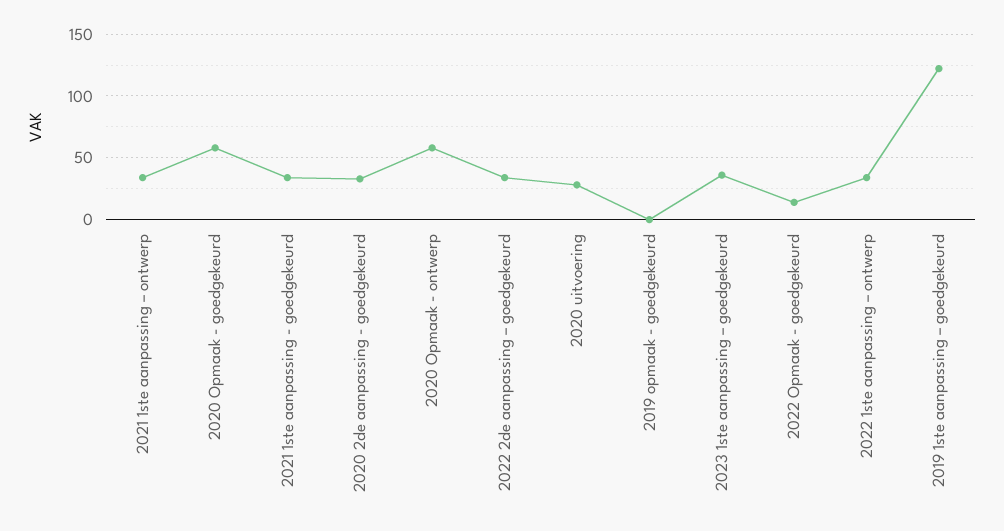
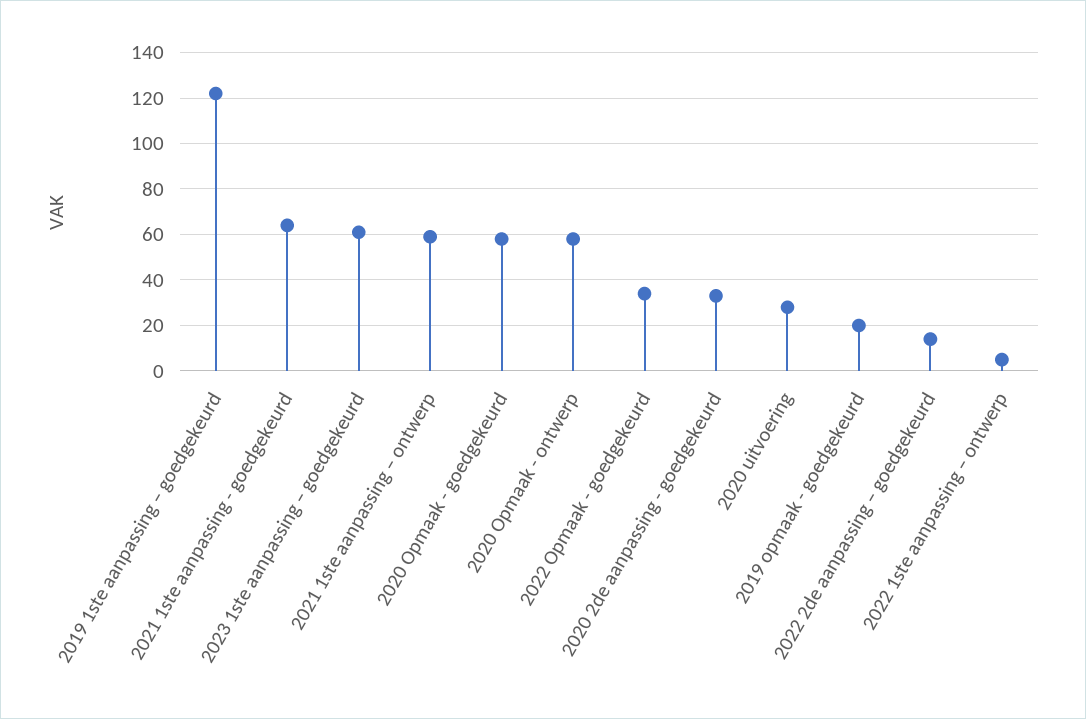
  {
-   "2021 1ste aanpassing – ontwerp": 35,
+   "2021 1ste aanpassing – ontwerp": 60,
    "2020 Opmaak - goedgekeurd": 60,
-   "2021 1ste aanpassing - goedgekeurd": 35,
+   "2021 1ste aanpassing - goedgekeurd": 65,
    "2020 2de aanpassing - goedgekeurd": 35,
    "2020 Opmaak - ontwerp": 60,
-   "2022 2de aanpassing – goedgekeurd": 35,
+   "2022 2de aanpassing – goedgekeurd": 15,
    "2020 uitvoering": 30,
-   "2019 opmaak - goedgekeurd": 0,
+   "2019 opmaak - goedgekeurd": 20,
-   "2023 1ste aanpassing – goedgekeurd": 35,
+   "2023 1ste aanpassing – goedgekeurd": 60,
-   "2022 Opmaak - goedgekeurd": 15,
+   "2022 Opmaak - goedgekeurd": 35,
-   "2022 1ste aanpassing – ontwerp": 35,
+   "2022 1ste aanpassing – ontwerp": 5,
    "2019 1ste aanpassing – goedgekeurd": 120
  }

